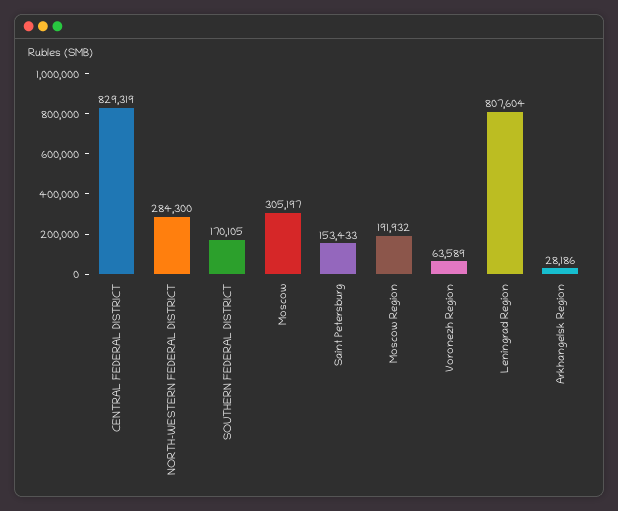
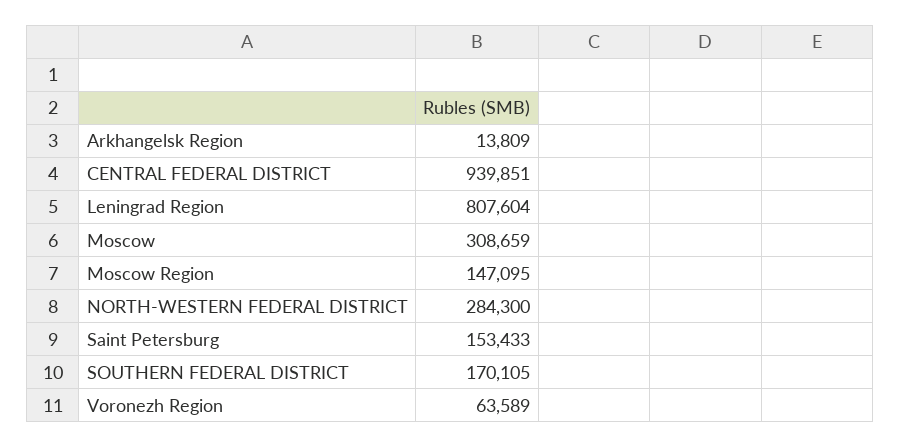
  {
-   "CENTRAL FEDERAL DISTRICT": 829319,
+   "CENTRAL FEDERAL DISTRICT": 939851,
    "NORTH-WESTERN FEDERAL DISTRICT": 284300,
    "SOUTHERN FEDERAL DISTRICT": 170105,
-   "Moscow": 305197,
+   "Moscow": 308659,
    "Saint Petersburg": 153433,
-   "Moscow Region": 191932,
+   "Moscow Region": 147095,
    "Voronezh Region": 63589,
    "Leningrad Region": 807604,
-   "Arkhangelsk Region": 28186
+   "Arkhangelsk Region": 13809
  }

